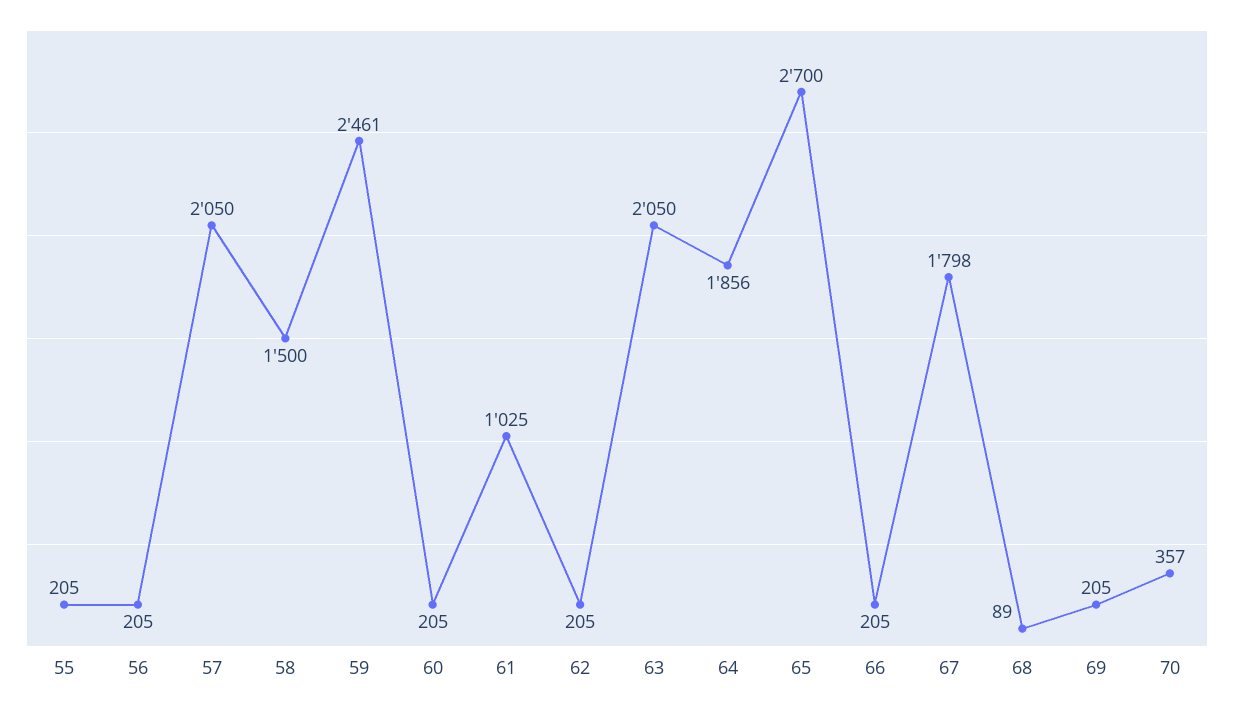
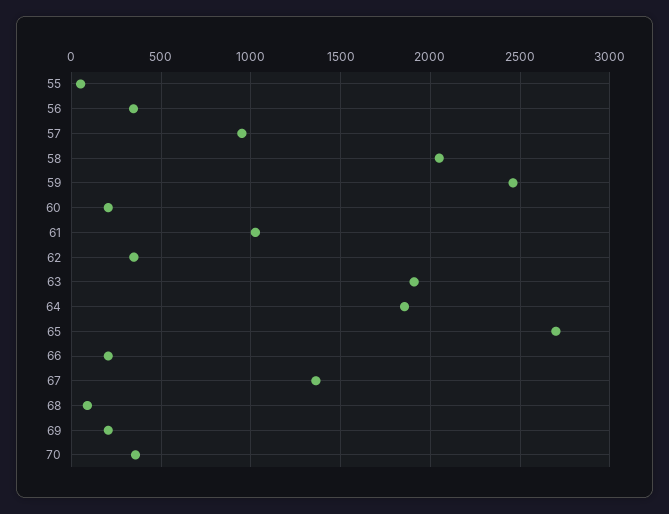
  {
-   "55": 205,
+   "55": 50,
-   "56": 205,
+   "56": 350,
-   "57": 2050,
+   "57": 950,
-   "58": 1500,
+   "58": 2050,
    "59": 2461,
    "60": 205,
    "61": 1025,
-   "62": 205,
+   "62": 350,
-   "63": 2050,
+   "63": 1900,
    "64": 1856,
    "65": 2700,
    "66": 205,
-   "67": 1798,
+   "67": 1350,
    "68": 89,
    "69": 205,
    "70": 357
  }

